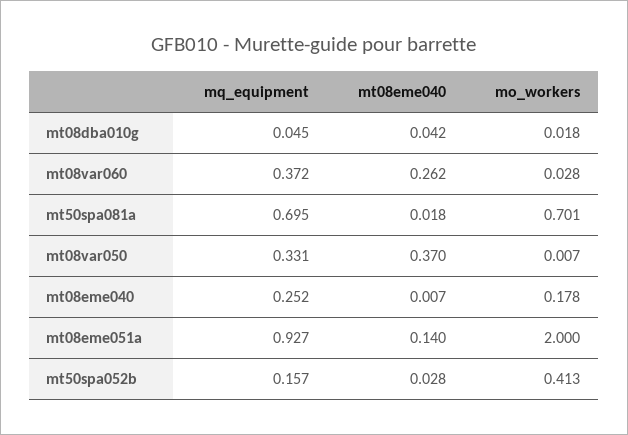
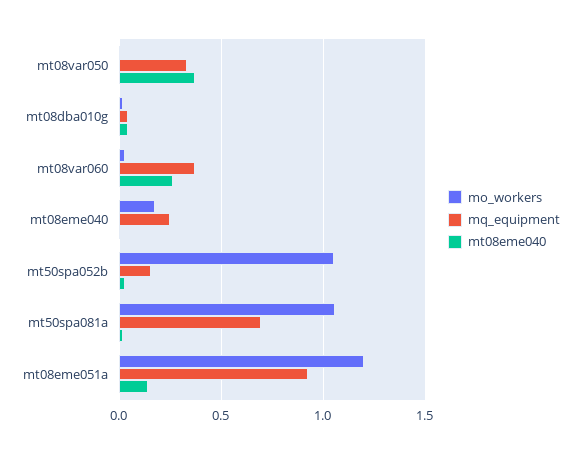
  {
    "mq_equipment": {
      "mt08dba010g": 0.045,
      "mt08var060": 0.372,
      "mt50spa081a": 0.695,
      "mt08var050": 0.331,
      "mt08eme040": 0.252,
      "mt08eme051a": 0.927,
      "mt50spa052b": 0.157
    },
    "mt08eme040": {
      "mt08dba010g": 0.042,
      "mt08var060": 0.262,
      "mt50spa081a": 0.018,
      "mt08var050": 0.37,
      "mt08eme040": 0.007,
      "mt08eme051a": 0.14,
      "mt50spa052b": 0.028
    },
    "mo_workers": {
      "mt08dba010g": 0.018,
      "mt08var060": 0.028,
-     "mt50spa081a": 0.701,
+     "mt50spa081a": 1.05,
      "mt08var050": 0.007,
      "mt08eme040": 0.178,
-     "mt08eme051a": 2,
+     "mt08eme051a": 1.2,
-     "mt50spa052b": 0.413
+     "mt50spa052b": 1.05
    }
  }

